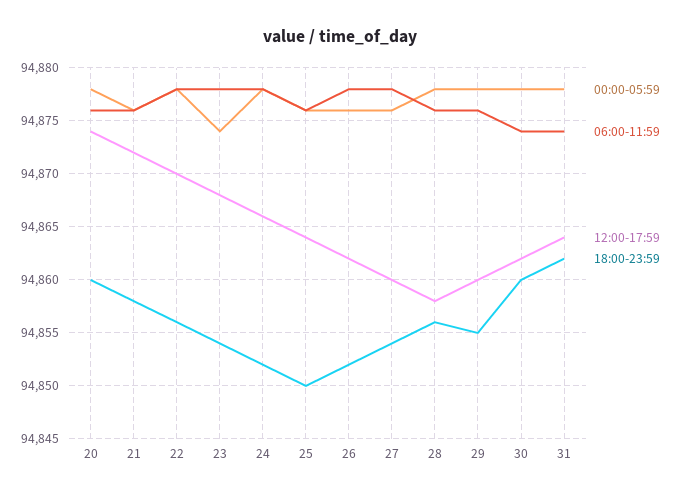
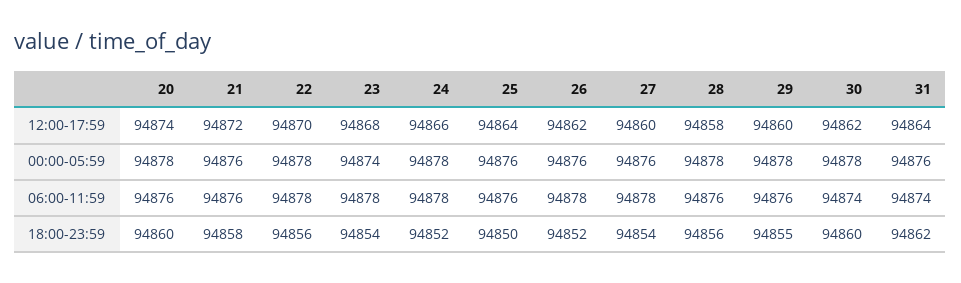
  {
    "00:00-05:59": {
      "20": 94878,
      "21": 94876,
      "22": 94878,
      "23": 94874,
      "24": 94878,
      "25": 94876,
      "26": 94876,
      "27": 94876,
      "28": 94878,
      "29": 94878,
      "30": 94878,
-     "31": 94878
+     "31": 94876
    },
    "06:00-11:59": {
      "20": 94876,
      "21": 94876,
      "22": 94878,
      "23": 94878,
      "24": 94878,
      "25": 94876,
      "26": 94878,
      "27": 94878,
      "28": 94876,
      "29": 94876,
      "30": 94874,
      "31": 94874
    },
    "12:00-17:59": {
      "20": 94874,
      "21": 94872,
      "22": 94870,
      "23": 94868,
      "24": 94866,
      "25": 94864,
      "26": 94862,
      "27": 94860,
      "28": 94858,
      "29": 94860,
      "30": 94862,
      "31": 94864
    },
    "18:00-23:59": {
      "20": 94860,
      "21": 94858,
      "22": 94856,
      "23": 94854,
      "24": 94852,
      "25": 94850,
      "26": 94852,
      "27": 94854,
      "28": 94856,
      "29": 94855,
      "30": 94860,
      "31": 94862
    }
  }

